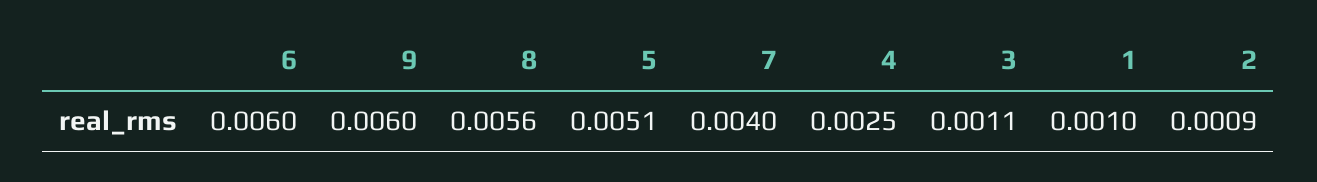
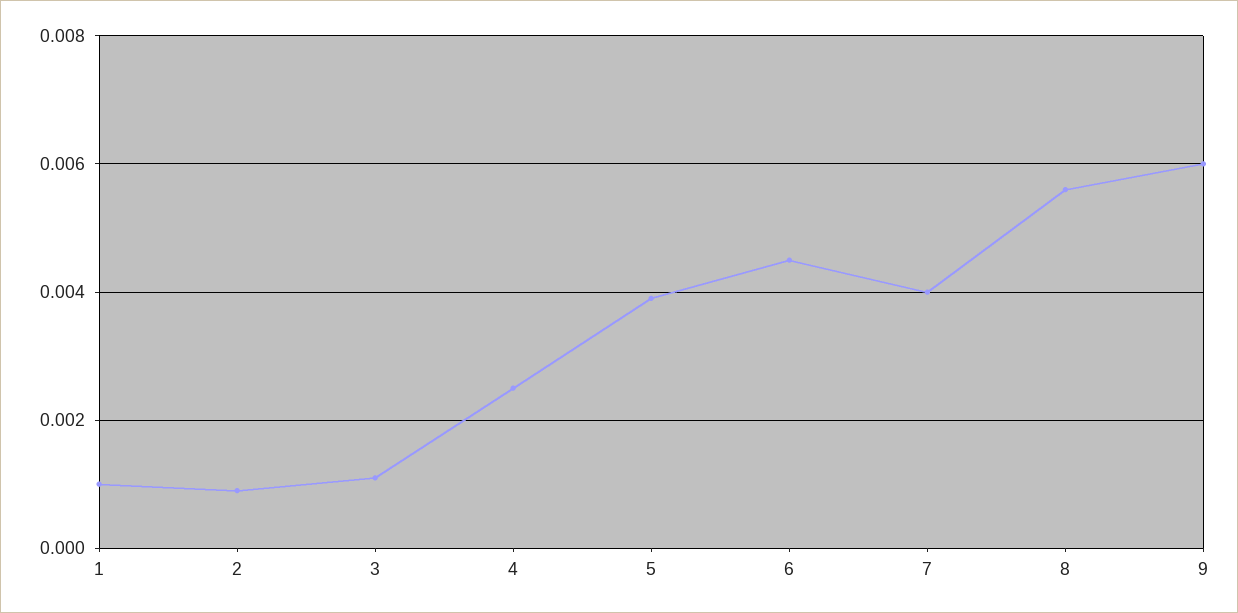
  {
-   "6": 0.006,
+   "6": 0.0045,
    "9": 0.006,
    "8": 0.0056,
-   "5": 0.0051,
+   "5": 0.004,
    "7": 0.004,
    "4": 0.0025,
    "3": 0.0011,
    "1": 0.001,
    "2": 0.0009
  }

